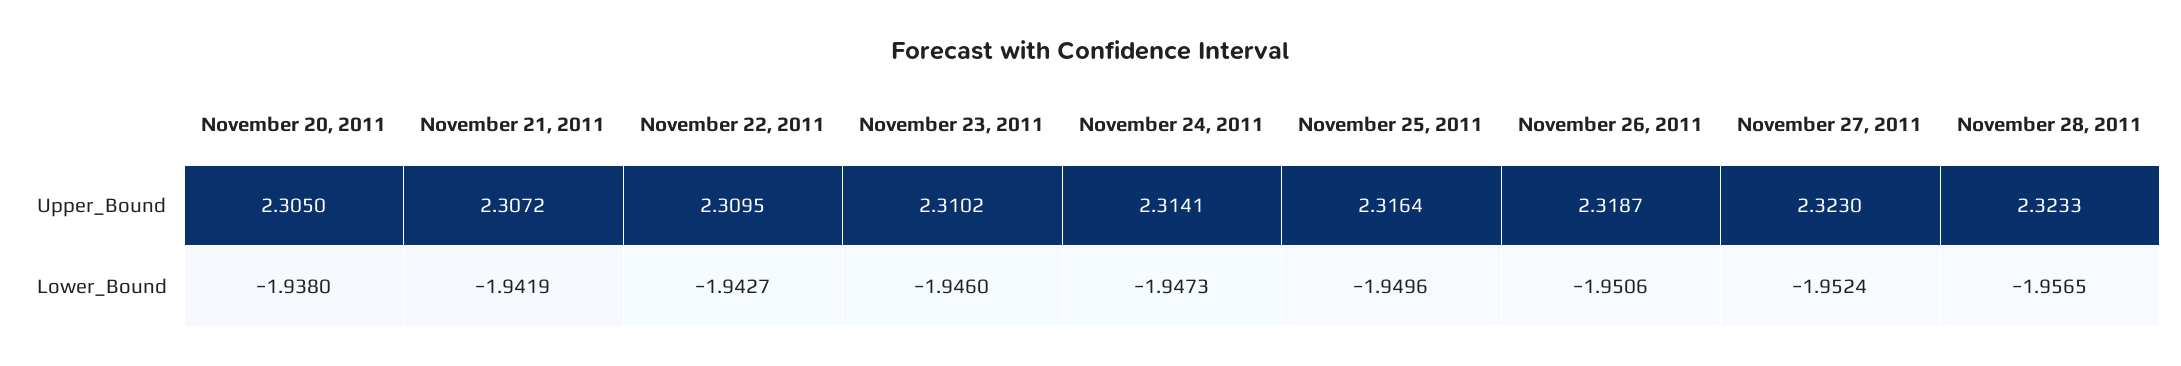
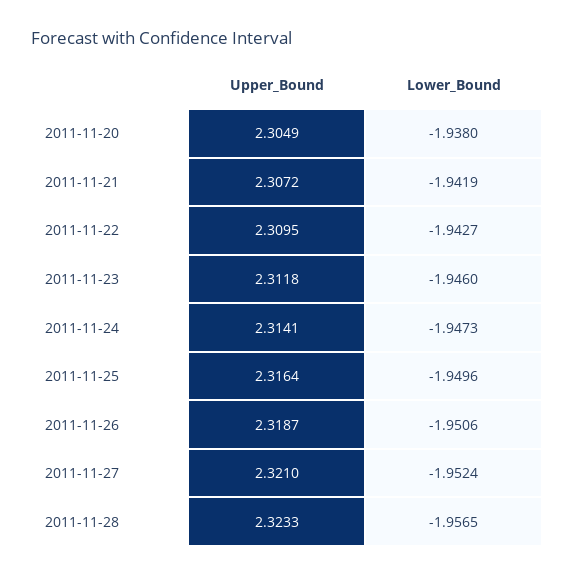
  {
    "November 20, 2011": {
-     "Upper_Bound": 2.305,
+     "Upper_Bound": 2.3049,
      "Lower_Bound": -1.938
    },
    "November 21, 2011": {
      "Upper_Bound": 2.3072,
      "Lower_Bound": -1.9419
    },
    "November 22, 2011": {
      "Upper_Bound": 2.3095,
      "Lower_Bound": -1.9427
    },
    "November 23, 2011": {
-     "Upper_Bound": 2.3102,
+     "Upper_Bound": 2.3118,
      "Lower_Bound": -1.946
    },
    "November 24, 2011": {
      "Upper_Bound": 2.3141,
      "Lower_Bound": -1.9473
    },
    "November 25, 2011": {
      "Upper_Bound": 2.3164,
      "Lower_Bound": -1.9496
    },
    "November 26, 2011": {
      "Upper_Bound": 2.3187,
      "Lower_Bound": -1.9506
    },
    "November 27, 2011": {
-     "Upper_Bound": 2.323,
+     "Upper_Bound": 2.321,
      "Lower_Bound": -1.9524
    },
    "November 28, 2011": {
      "Upper_Bound": 2.3233,
      "Lower_Bound": -1.9565
    }
  }

